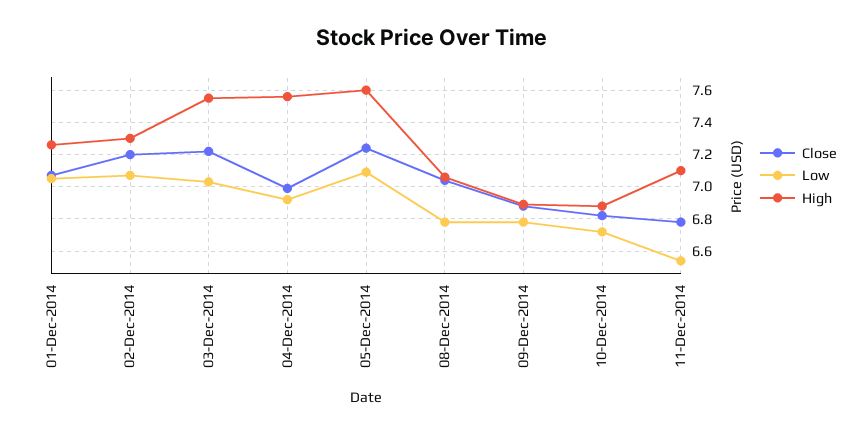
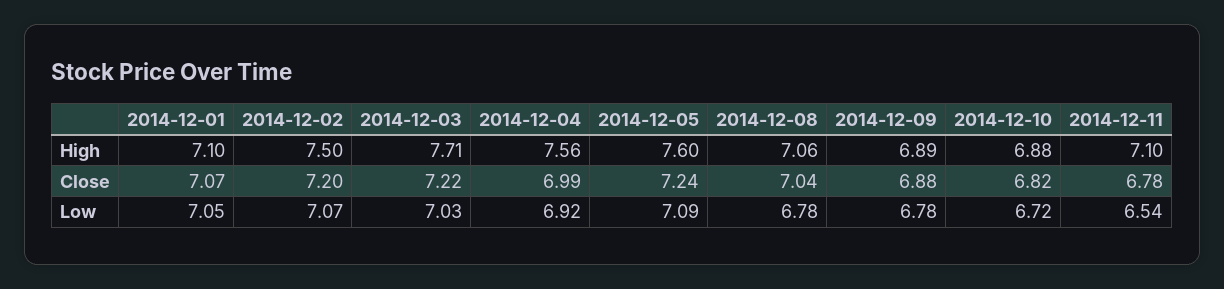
  {
    "Close": {
      "01-Dec-2014": 7.07,
      "02-Dec-2014": 7.2,
      "03-Dec-2014": 7.22,
      "04-Dec-2014": 6.99,
      "05-Dec-2014": 7.24,
      "08-Dec-2014": 7.04,
      "09-Dec-2014": 6.88,
      "10-Dec-2014": 6.82,
      "11-Dec-2014": 6.78
    },
    "Low": {
      "01-Dec-2014": 7.05,
      "02-Dec-2014": 7.07,
      "03-Dec-2014": 7.03,
      "04-Dec-2014": 6.92,
      "05-Dec-2014": 7.09,
      "08-Dec-2014": 6.78,
      "09-Dec-2014": 6.78,
      "10-Dec-2014": 6.72,
      "11-Dec-2014": 6.54
    },
    "High": {
-     "01-Dec-2014": 7.25,
+     "01-Dec-2014": 7.1,
-     "02-Dec-2014": 7.3,
+     "02-Dec-2014": 7.5,
-     "03-Dec-2014": 7.55,
+     "03-Dec-2014": 7.71,
      "04-Dec-2014": 7.56,
      "05-Dec-2014": 7.6,
      "08-Dec-2014": 7.06,
      "09-Dec-2014": 6.89,
      "10-Dec-2014": 6.88,
      "11-Dec-2014": 7.1
    }
  }

